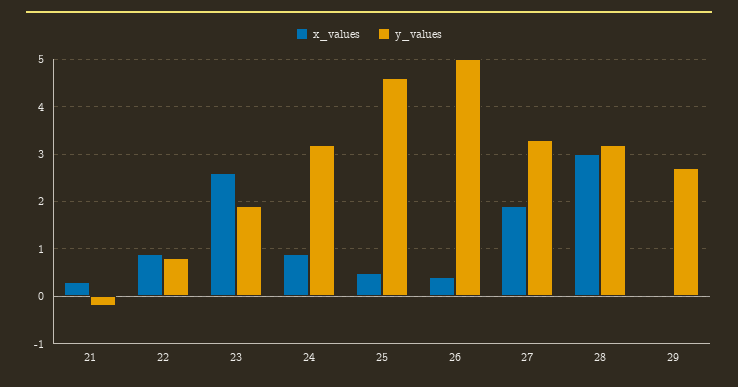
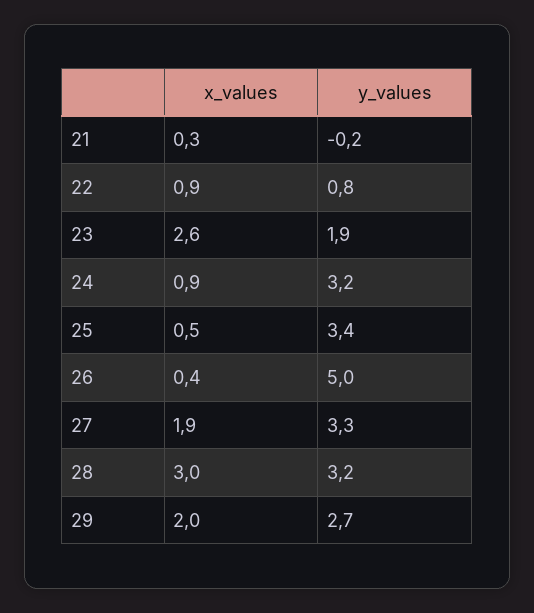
  {
    "x_values": {
      "21": 0.3,
      "22": 0.9,
      "23": 2.6,
      "24": 0.9,
      "25": 0.5,
      "26": 0.4,
      "27": 1.9,
      "28": 3,
-     "29": 0
+     "29": 2
    },
    "y_values": {
      "21": -0.2,
      "22": 0.8,
      "23": 1.9,
      "24": 3.2,
-     "25": 4.5,
+     "25": 3.4,
      "26": 5,
      "27": 3.3,
      "28": 3.2,
      "29": 2.7
    }
  }

